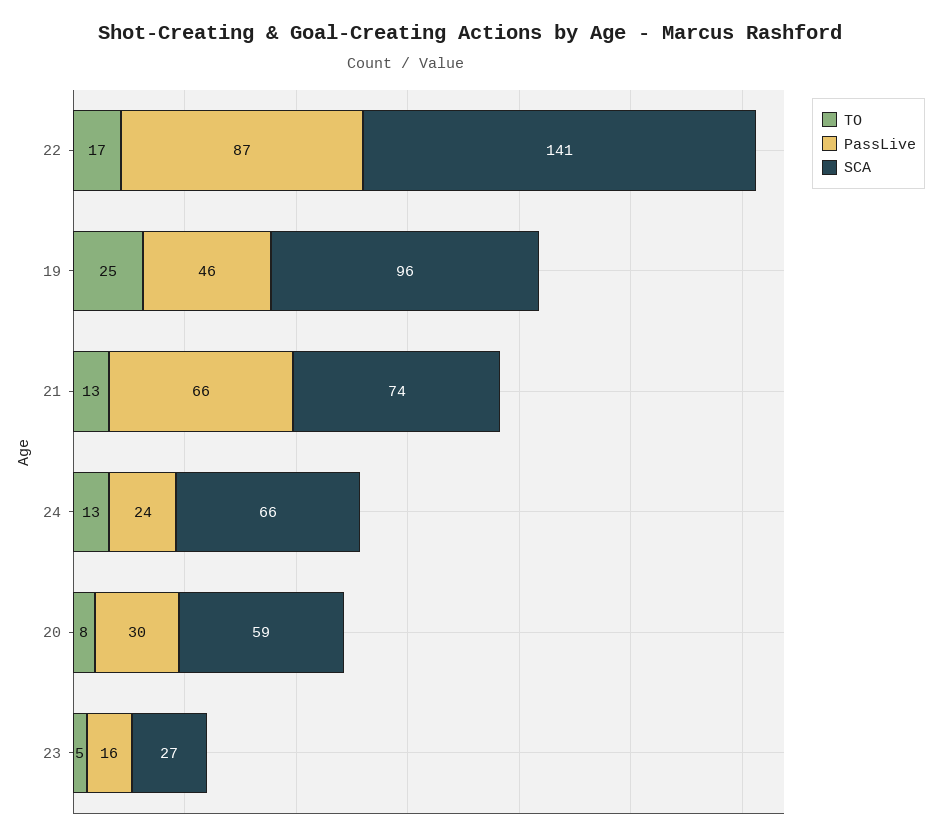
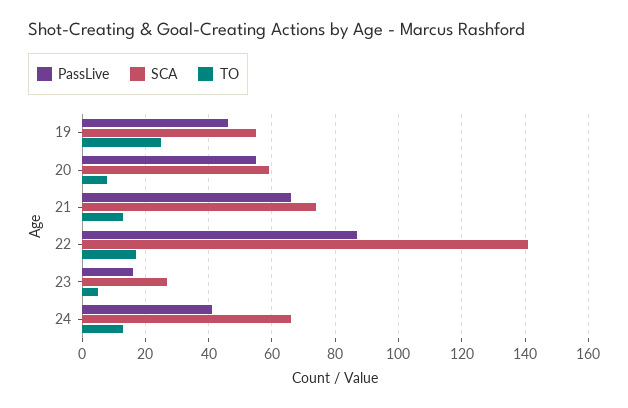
  {
    "TO": {
      "22": 17,
      "19": 25,
      "21": 13,
      "24": 13,
      "20": 8,
      "23": 5
    },
    "PassLive": {
      "22": 87,
      "19": 46,
      "21": 66,
-     "24": 24,
+     "24": 40,
-     "20": 30,
+     "20": 55,
      "23": 16
    },
    "SCA": {
      "22": 141,
-     "19": 96,
+     "19": 55,
      "21": 74,
      "24": 66,
      "20": 59,
      "23": 27
    }
  }

